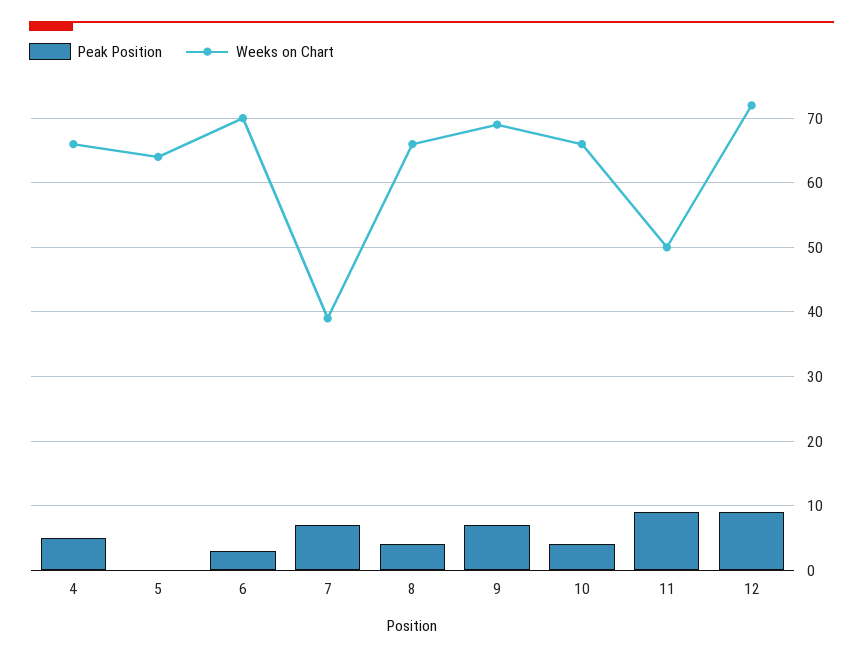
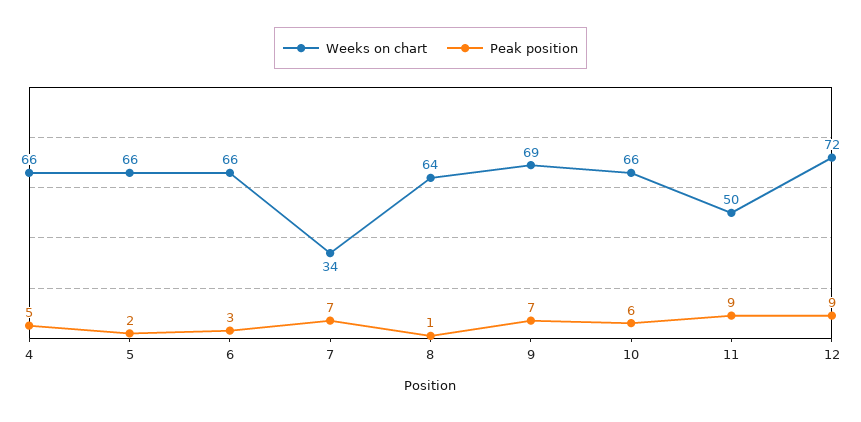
  {
    "Peak Position": {
      "4": 5,
-     "5": 0,
+     "5": 2,
      "6": 3,
      "7": 7,
-     "8": 4,
+     "8": 1,
      "9": 7,
-     "10": 4,
+     "10": 6,
      "11": 9,
      "12": 9
    },
    "Weeks on Chart": {
      "4": 66,
-     "5": 64,
+     "5": 66,
-     "6": 70,
+     "6": 66,
-     "7": 39,
+     "7": 34,
-     "8": 66,
+     "8": 64,
      "9": 69,
      "10": 66,
      "11": 50,
      "12": 72
    }
  }

